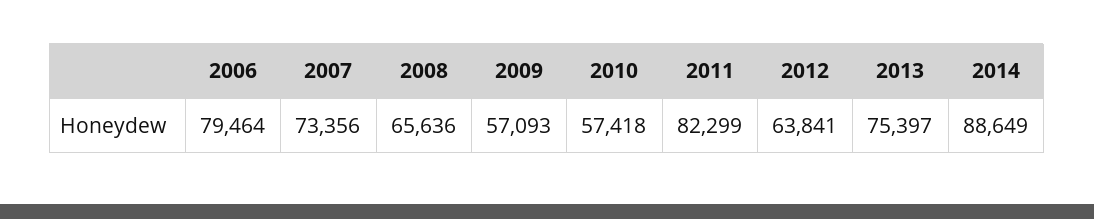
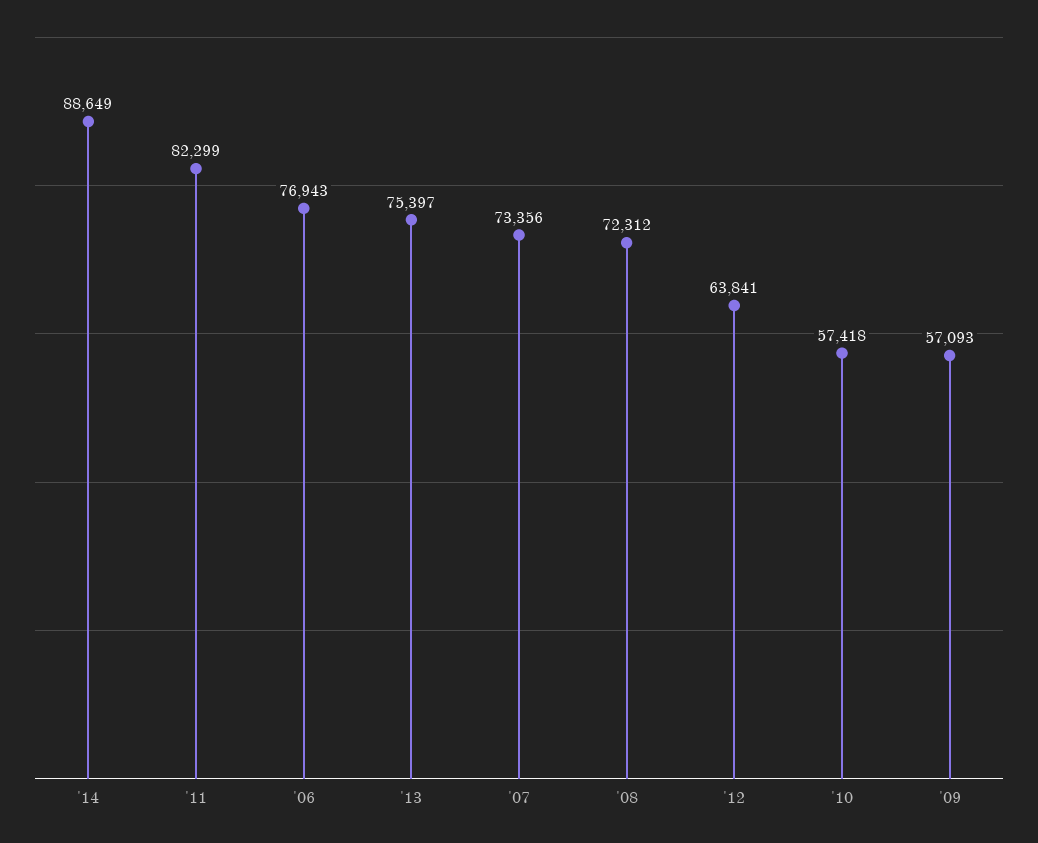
  {
-   "2006": 79464,
+   "2006": 76943,
    "2007": 73356,
-   "2008": 65636,
+   "2008": 72312,
    "2009": 57093,
    "2010": 57418,
    "2011": 82299,
    "2012": 63841,
    "2013": 75397,
    "2014": 88649
  }

